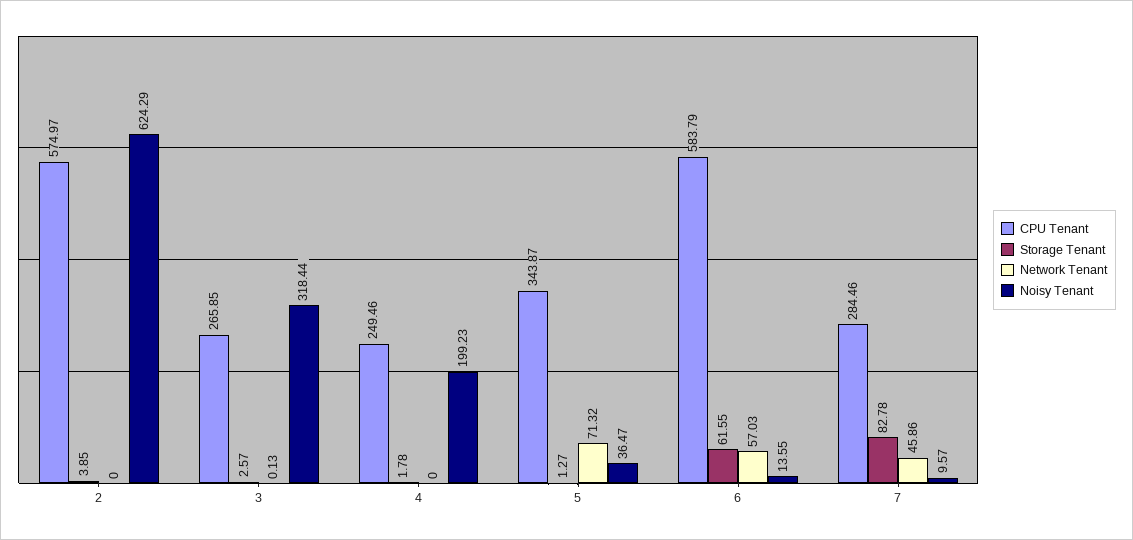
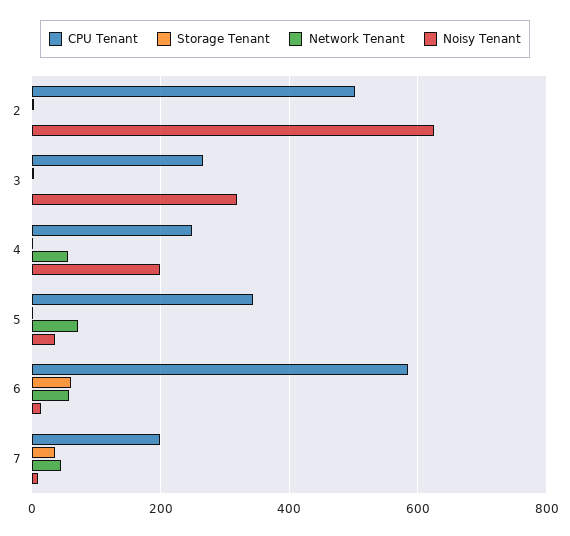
  {
    "CPU Tenant": {
-     "2": 574.97,
+     "2": 500,
      "3": 265.85,
      "4": 249.46,
      "5": 343.87,
      "6": 583.79,
-     "7": 284.46
+     "7": 200
    },
    "Storage Tenant": {
      "2": 3.85,
      "3": 2.57,
      "4": 1.78,
      "5": 1.27,
      "6": 61.55,
-     "7": 82.78
+     "7": 40
    },
    "Network Tenant": {
      "2": 0,
      "3": 0.13,
-     "4": 0,
+     "4": 60,
      "5": 71.32,
      "6": 57.03,
      "7": 45.86
    },
    "Noisy Tenant": {
      "2": 624.29,
      "3": 318.44,
      "4": 199.23,
      "5": 36.47,
      "6": 13.55,
      "7": 9.57
    }
  }

